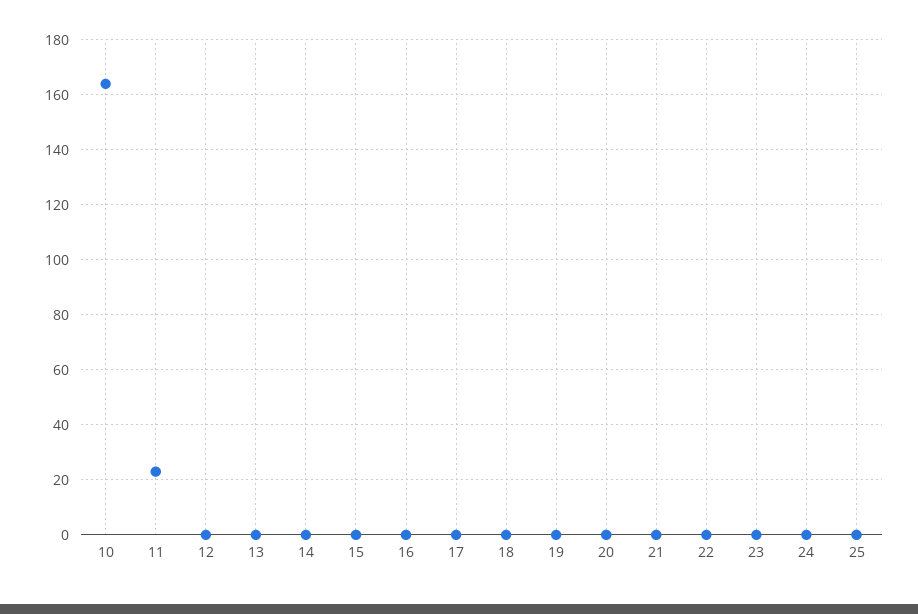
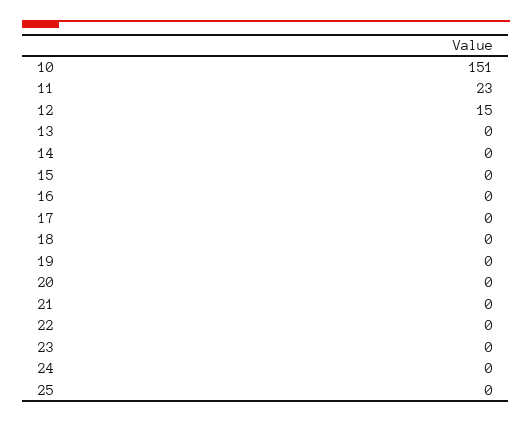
  {
-   "10": 165,
+   "10": 151,
    "11": 23,
-   "12": 0,
+   "12": 15,
    "13": 0,
    "14": 0,
    "15": 0,
    "16": 0,
    "17": 0,
    "18": 0,
    "19": 0,
    "20": 0,
    "21": 0,
    "22": 0,
    "23": 0,
    "24": 0,
    "25": 0
  }

